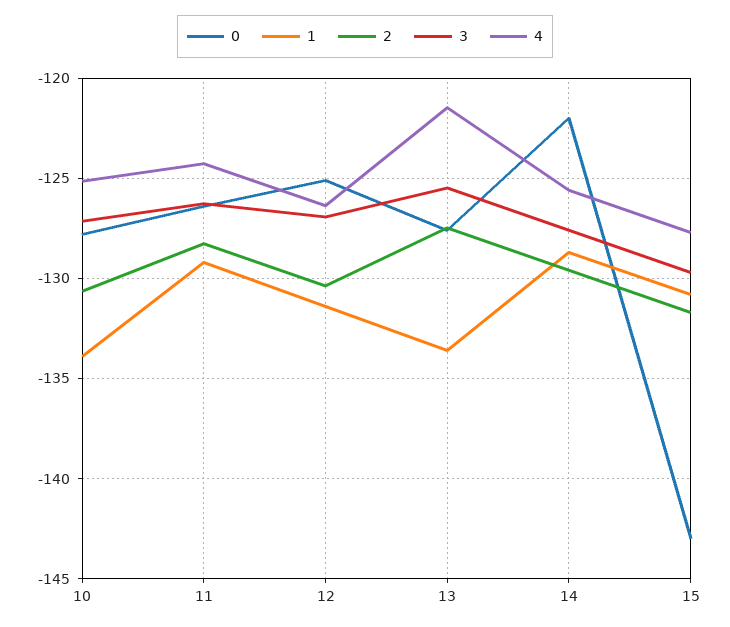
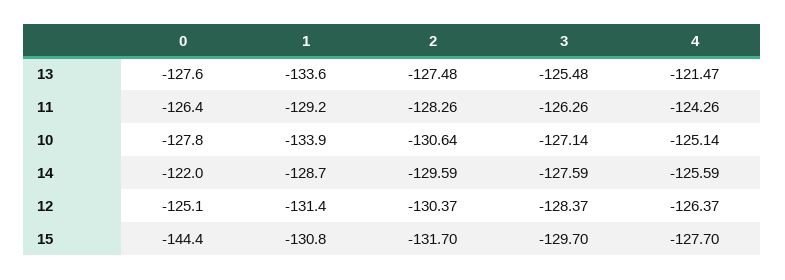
  {
    "0": {
      "10": -127.8,
      "11": -126.4,
      "12": -125.1,
      "13": -127.6,
      "14": -122,
-     "15": -143
+     "15": -144.4
    },
    "1": {
      "10": -133.9,
      "11": -129.2,
      "12": -131.4,
      "13": -133.6,
      "14": -128.7,
      "15": -130.8
    },
    "2": {
      "10": -130.64,
      "11": -128.26,
      "12": -130.37,
      "13": -127.48,
      "14": -129.59,
      "15": -131.7
    },
    "3": {
      "10": -127.14,
      "11": -126.26,
-     "12": -127,
+     "12": -128.37,
      "13": -125.48,
      "14": -127.59,
      "15": -129.7
    },
    "4": {
      "10": -125.14,
      "11": -124.26,
      "12": -126.37,
      "13": -121.47,
      "14": -125.59,
      "15": -127.7
    }
  }

